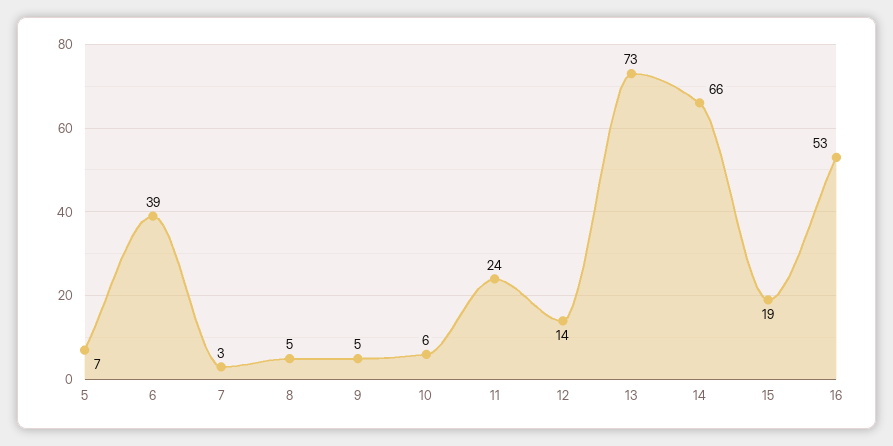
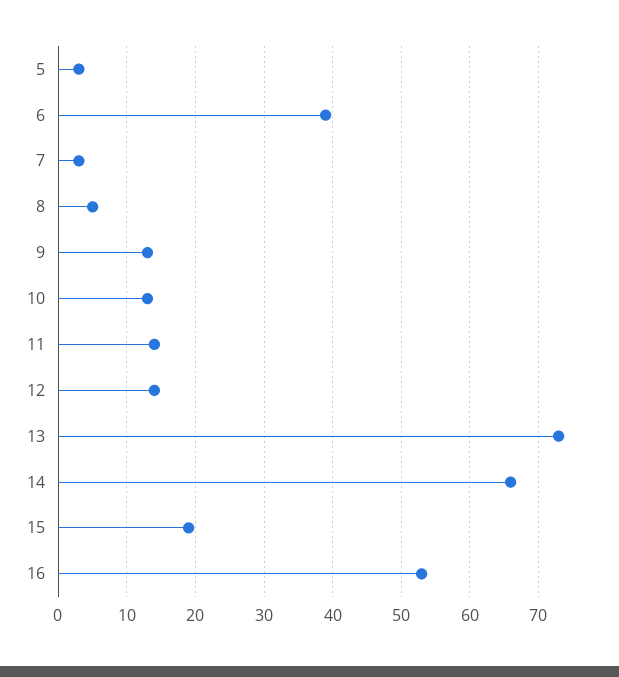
  {
-   "5": 7,
+   "5": 3,
    "6": 39,
    "7": 3,
    "8": 5,
-   "9": 5,
+   "9": 13,
-   "10": 6,
+   "10": 13,
-   "11": 24,
+   "11": 14,
    "12": 14,
    "13": 73,
    "14": 66,
    "15": 19,
    "16": 53
  }

